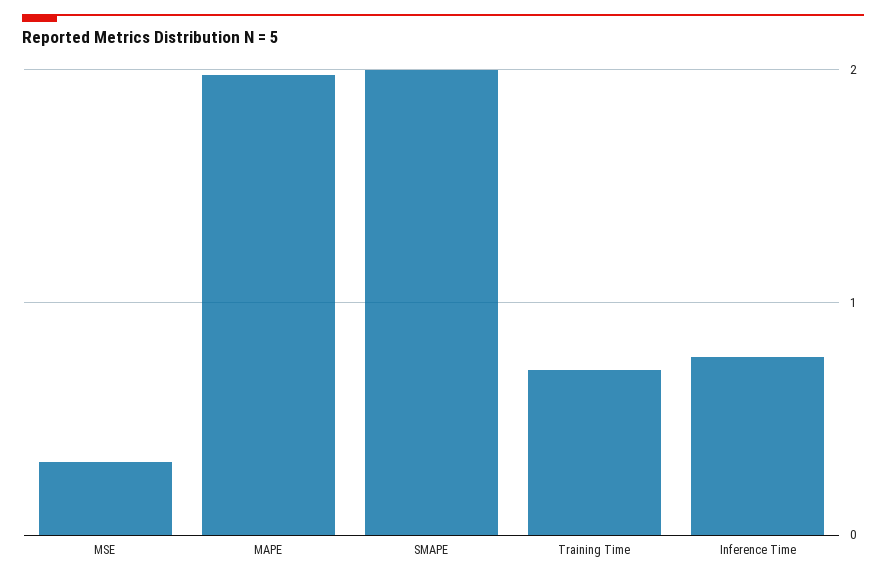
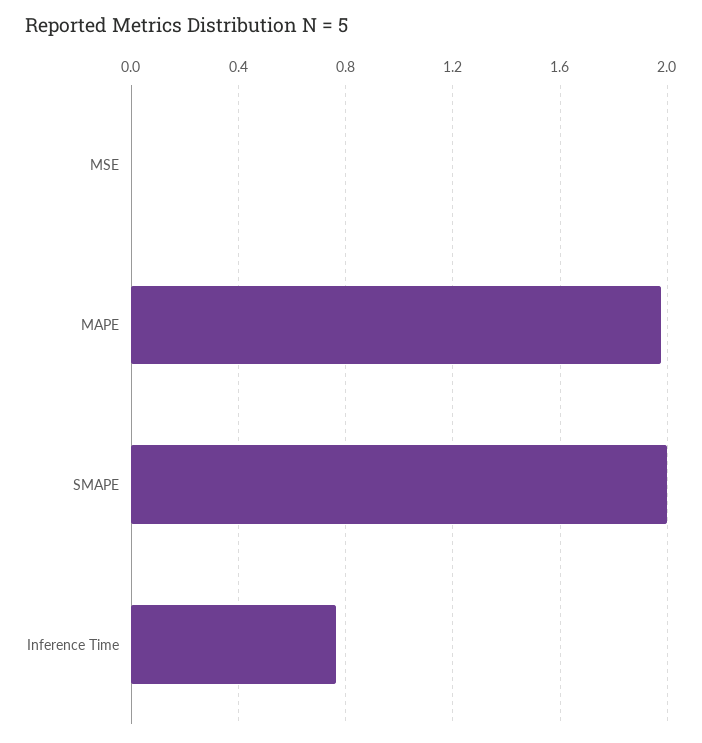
  {
-   "MSE": 0.3,
+   "MSE": 0,
    "MAPE": 2,
    "SMAPE": 2,
-   "Training Time": 0.7,
    "Inference Time": 0.75
  }

